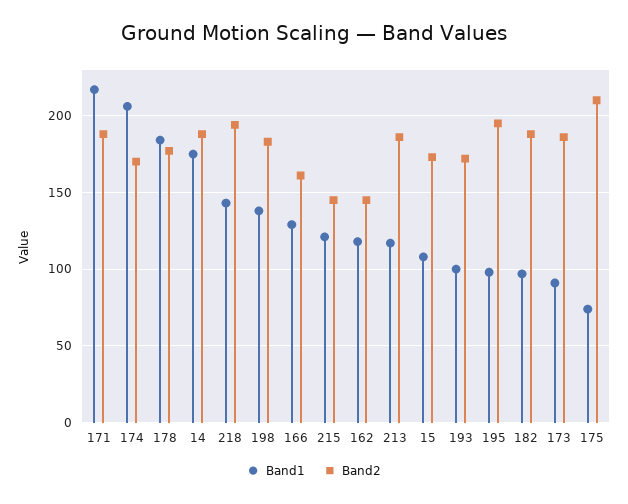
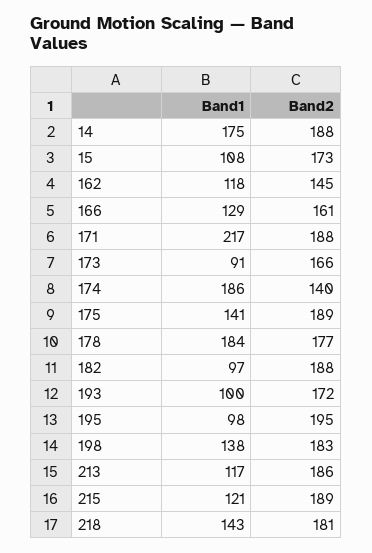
  {
    "Band1": {
      "171": 217,
-     "174": 205,
+     "174": 186,
      "178": 184,
      "14": 175,
      "218": 143,
      "198": 138,
      "166": 129,
      "215": 121,
      "162": 118,
      "213": 117,
      "15": 108,
      "193": 100,
      "195": 98,
      "182": 97,
      "173": 91,
-     "175": 75
+     "175": 141
    },
    "Band2": {
      "171": 188,
-     "174": 170,
+     "174": 140,
      "178": 177,
      "14": 188,
-     "218": 195,
+     "218": 181,
      "198": 183,
      "166": 161,
-     "215": 145,
+     "215": 189,
      "162": 145,
      "213": 186,
      "15": 173,
      "193": 172,
      "195": 195,
      "182": 188,
-     "173": 185,
+     "173": 166,
-     "175": 210
+     "175": 189
    }
  }

